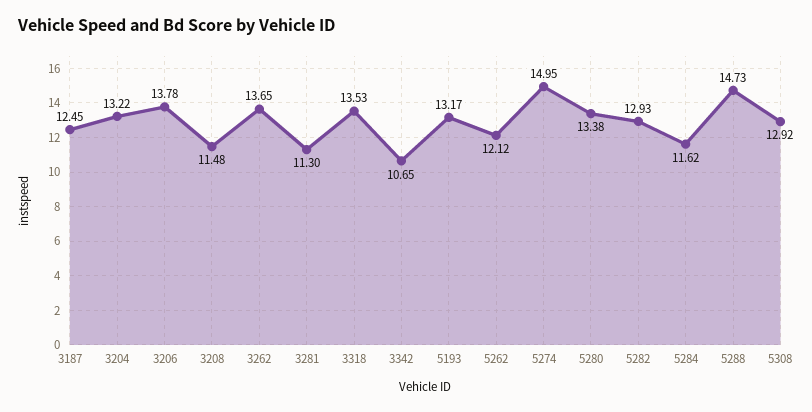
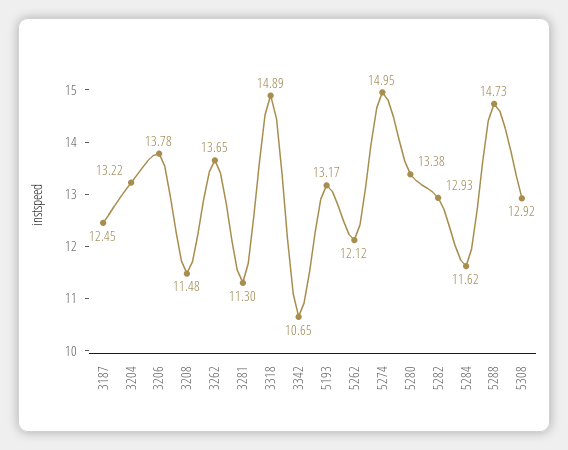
  {
    "3187": 12.45,
    "3204": 13.22,
    "3206": 13.78,
    "3208": 11.48,
    "3262": 13.65,
    "3281": 11.3,
-   "3318": 13.53,
+   "3318": 14.89,
    "3342": 10.65,
    "5193": 13.17,
    "5262": 12.12,
    "5274": 14.95,
    "5280": 13.38,
    "5282": 12.93,
    "5284": 11.62,
    "5288": 14.73,
    "5308": 12.92
  }

